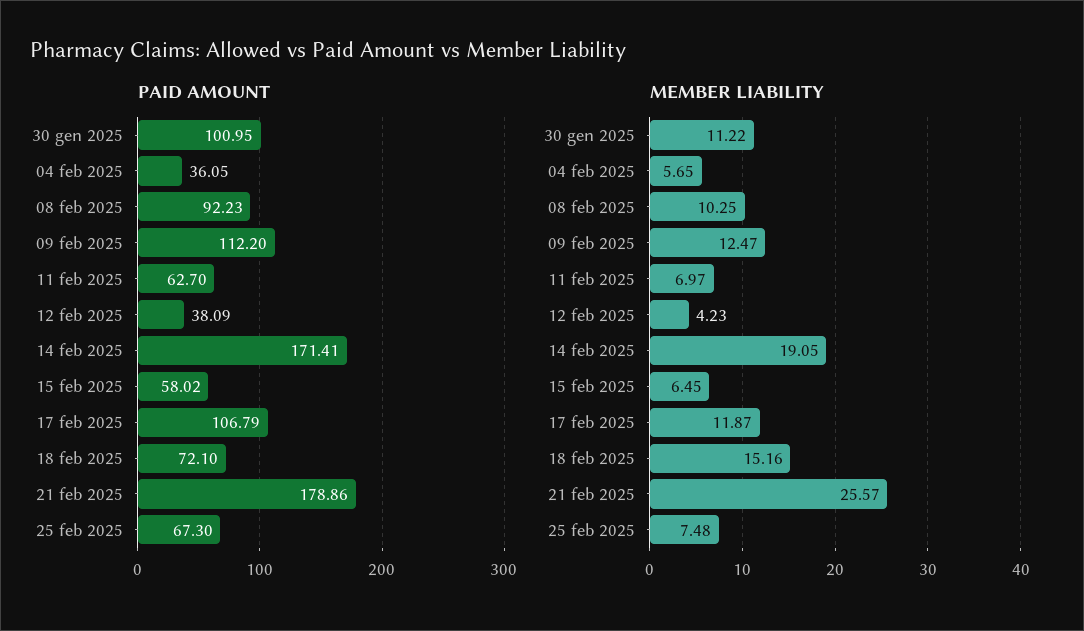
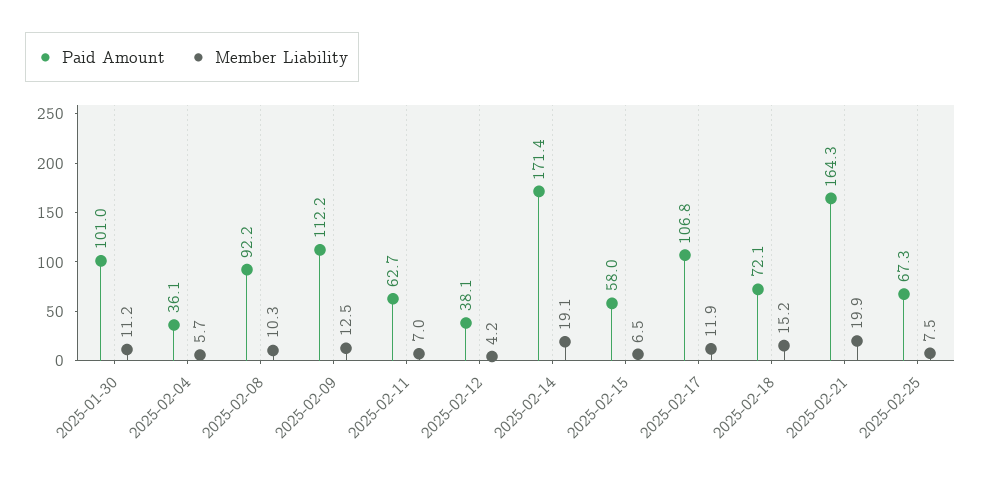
  {
    "PAID AMOUNT": {
      "30 gen 2025": 100.95,
      "04 feb 2025": 36.05,
      "08 feb 2025": 92.23,
      "09 feb 2025": 112.2,
      "11 feb 2025": 62.7,
      "12 feb 2025": 38.09,
      "14 feb 2025": 171.41,
      "15 feb 2025": 58.02,
      "17 feb 2025": 106.79,
      "18 feb 2025": 72.1,
-     "21 feb 2025": 178.86,
+     "21 feb 2025": 164.3,
      "25 feb 2025": 67.3
    },
    "MEMBER LIABILITY": {
      "30 gen 2025": 11.22,
      "04 feb 2025": 5.65,
      "08 feb 2025": 10.25,
      "09 feb 2025": 12.47,
      "11 feb 2025": 6.97,
      "12 feb 2025": 4.23,
      "14 feb 2025": 19.05,
      "15 feb 2025": 6.45,
      "17 feb 2025": 11.87,
      "18 feb 2025": 15.16,
-     "21 feb 2025": 25.57,
+     "21 feb 2025": 19.9,
      "25 feb 2025": 7.48
    }
  }

